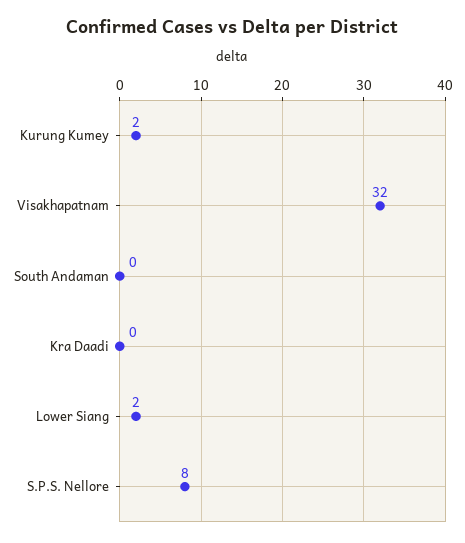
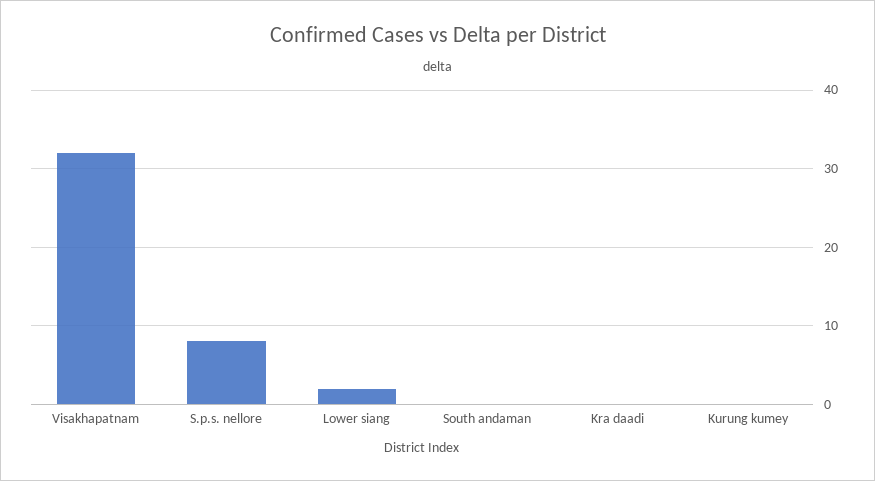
  {
-   "Kurung Kumey": 2,
+   "Kurung Kumey": 0,
    "Visakhapatnam": 32,
    "South Andaman": 0,
    "Kra Daadi": 0,
    "Lower Siang": 2,
    "S.P.S. Nellore": 8
  }

